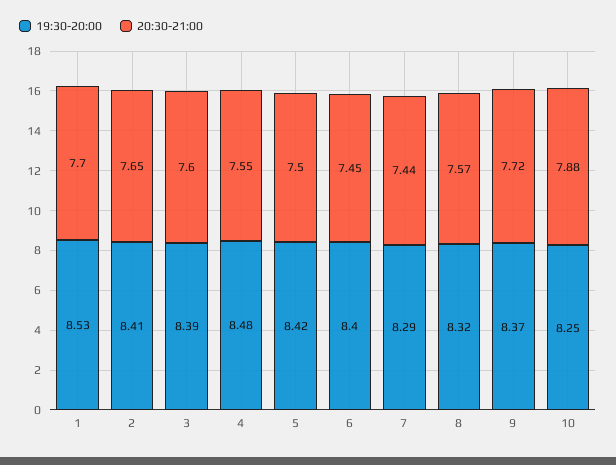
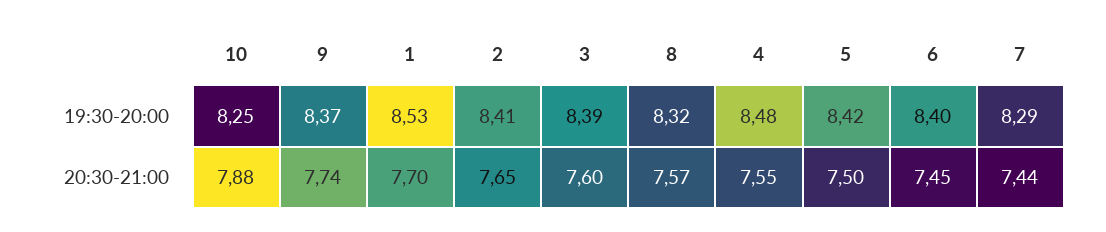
  {
    "19:30-20:00": {
      "1": 8.53,
      "2": 8.41,
      "3": 8.39,
      "4": 8.48,
      "5": 8.42,
      "6": 8.4,
      "7": 8.29,
      "8": 8.32,
      "9": 8.37,
      "10": 8.25
    },
    "20:30-21:00": {
      "1": 7.7,
      "2": 7.65,
      "3": 7.6,
      "4": 7.55,
      "5": 7.5,
      "6": 7.45,
      "7": 7.44,
      "8": 7.57,
-     "9": 7.72,
+     "9": 7.74,
      "10": 7.88
    }
  }

